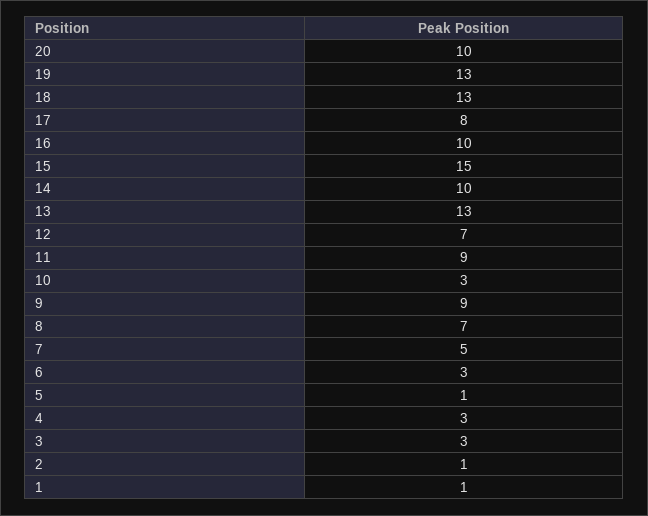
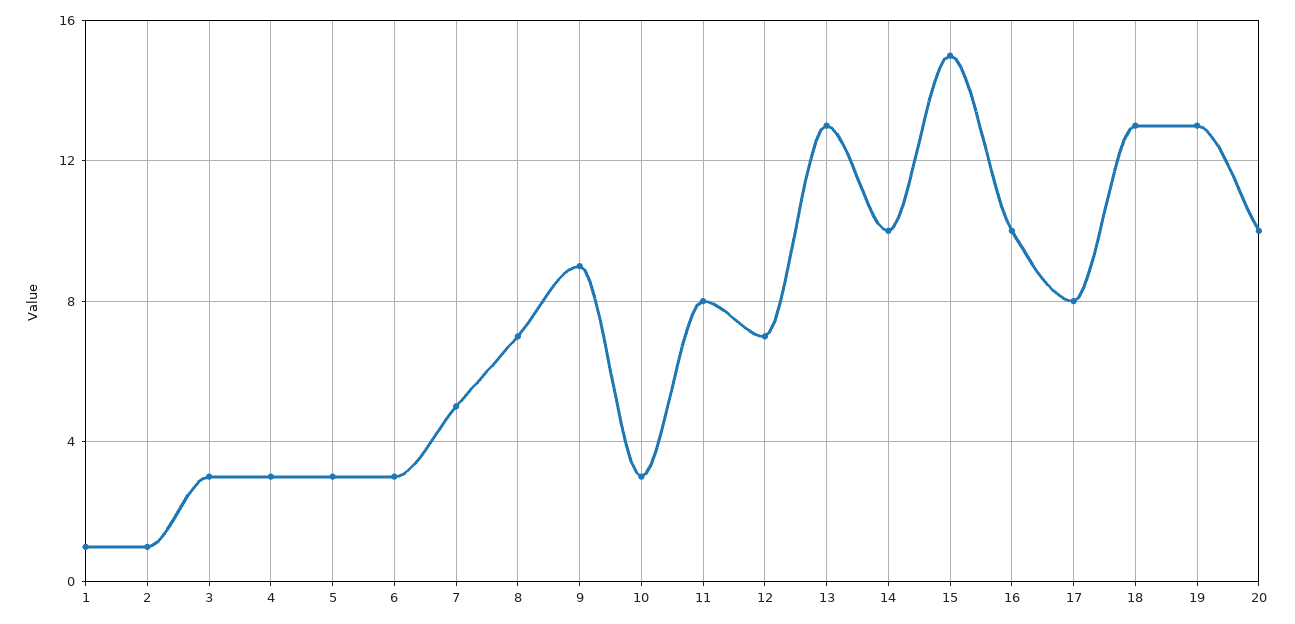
  {
    "20": 10,
    "19": 13,
    "18": 13,
    "17": 8,
    "16": 10,
    "15": 15,
    "14": 10,
    "13": 13,
    "12": 7,
-   "11": 9,
+   "11": 8,
    "10": 3,
    "9": 9,
    "8": 7,
    "7": 5,
    "6": 3,
-   "5": 1,
+   "5": 3,
    "4": 3,
    "3": 3,
    "2": 1,
    "1": 1
  }

